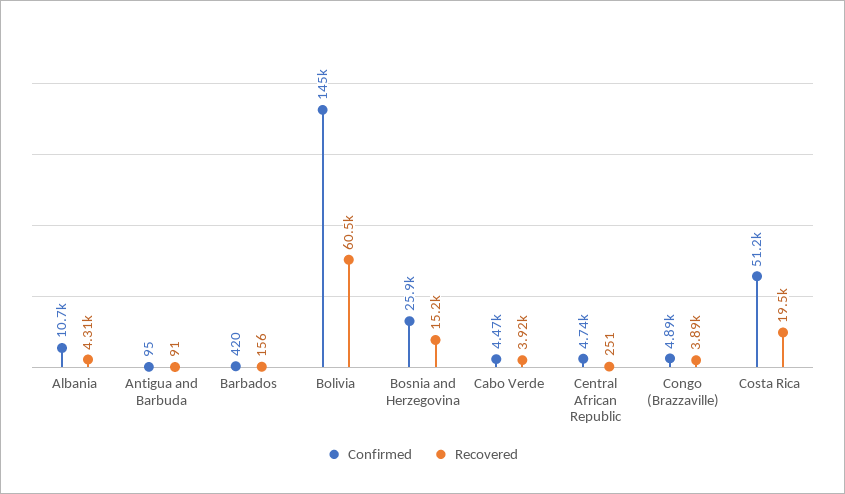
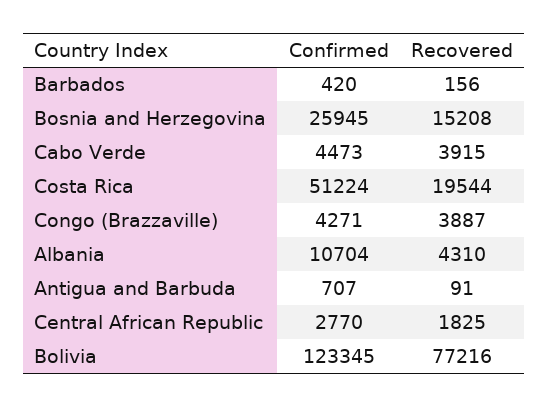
  {
    "Confirmed": {
      "Albania": 10704,
-     "Antigua and Barbuda": 95,
+     "Antigua and Barbuda": 707,
      "Barbados": 420,
-     "Bolivia": 145000,
+     "Bolivia": 123345,
      "Bosnia and Herzegovina": 25945,
      "Cabo Verde": 4473,
-     "Central African Republic": 4740,
+     "Central African Republic": 2770,
-     "Congo (Brazzaville)": 4890,
+     "Congo (Brazzaville)": 4271,
      "Costa Rica": 51224
    },
    "Recovered": {
      "Albania": 4310,
      "Antigua and Barbuda": 91,
      "Barbados": 156,
-     "Bolivia": 60500,
+     "Bolivia": 77216,
      "Bosnia and Herzegovina": 15208,
      "Cabo Verde": 3915,
-     "Central African Republic": 251,
+     "Central African Republic": 1825,
      "Congo (Brazzaville)": 3887,
      "Costa Rica": 19544
    }
  }

